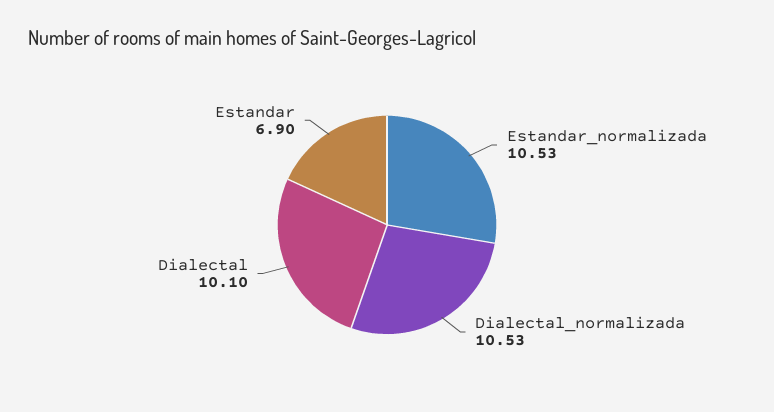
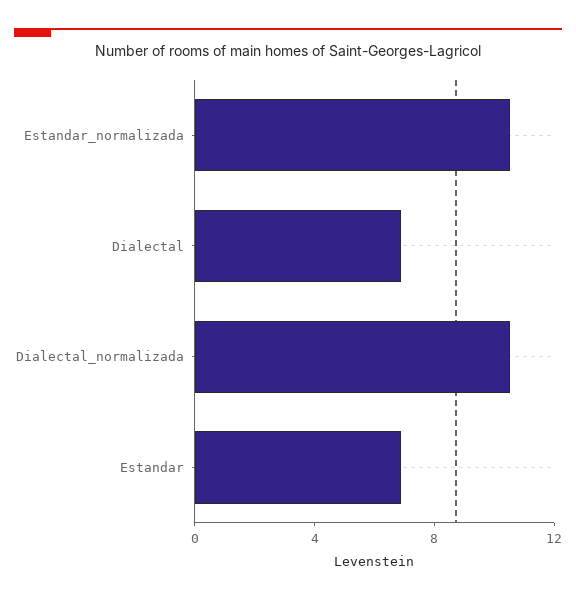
  {
    "Estandar_normalizada": 10.53,
    "Dialectal_normalizada": 10.53,
-   "Dialectal": 10.1,
+   "Dialectal": 7,
    "Estandar": 6.9
  }

